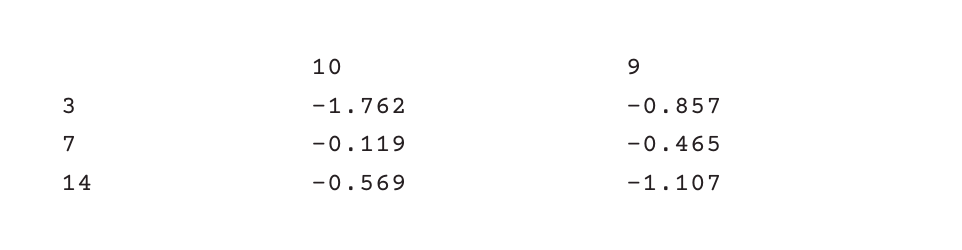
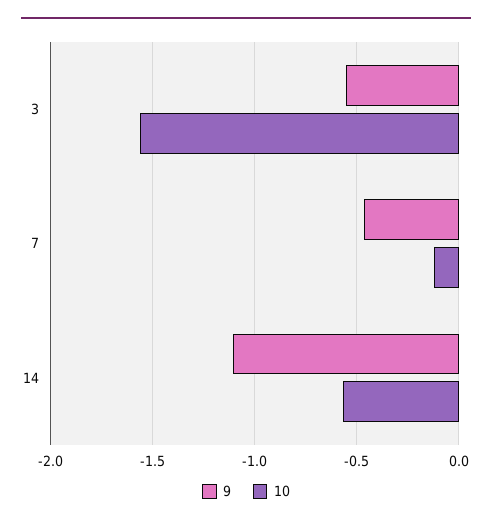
  {
    "10": {
-     "3": -1.762,
+     "3": -1.55,
      "7": -0.119,
      "14": -0.569
    },
    "9": {
-     "3": -0.857,
+     "3": -0.55,
      "7": -0.465,
      "14": -1.107
    }
  }

